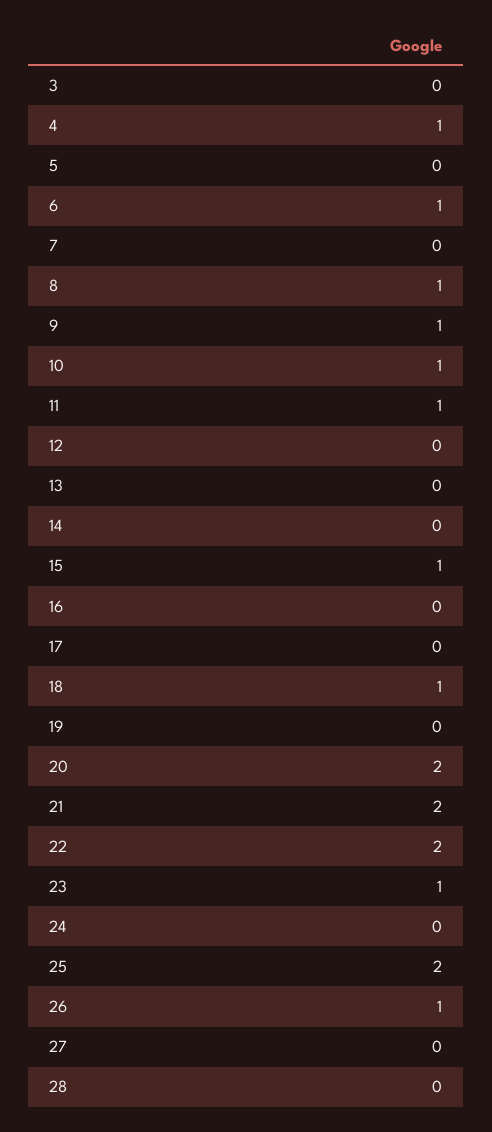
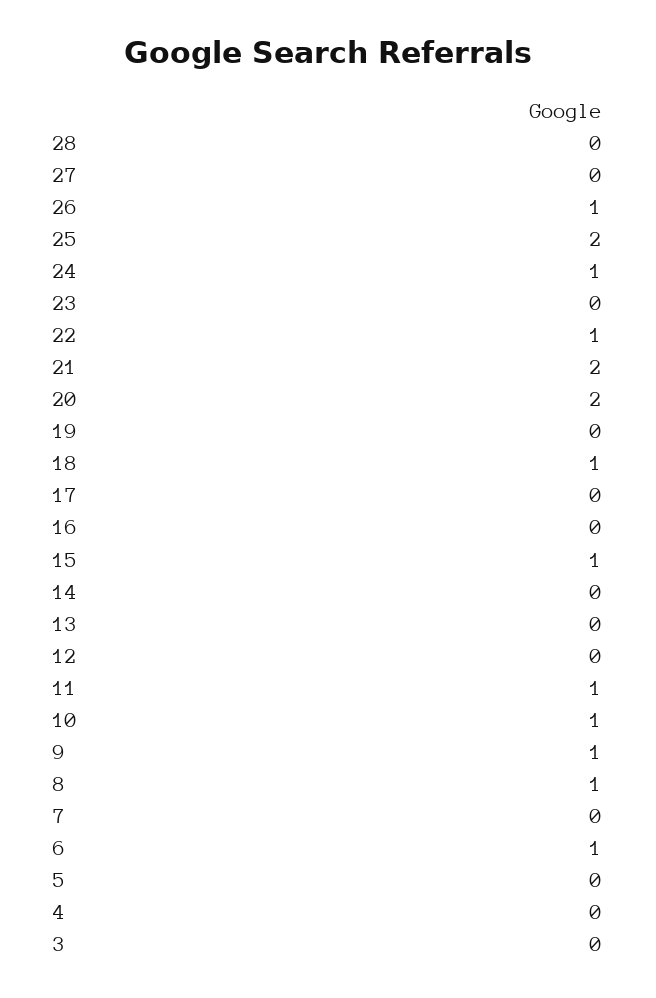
  {
    "3": 0,
-   "4": 1,
+   "4": 0,
    "5": 0,
    "6": 1,
    "7": 0,
    "8": 1,
    "9": 1,
    "10": 1,
    "11": 1,
    "12": 0,
    "13": 0,
    "14": 0,
    "15": 1,
    "16": 0,
    "17": 0,
    "18": 1,
    "19": 0,
    "20": 2,
    "21": 2,
-   "22": 2,
+   "22": 1,
-   "23": 1,
+   "23": 0,
-   "24": 0,
+   "24": 1,
    "25": 2,
    "26": 1,
    "27": 0,
    "28": 0
  }

